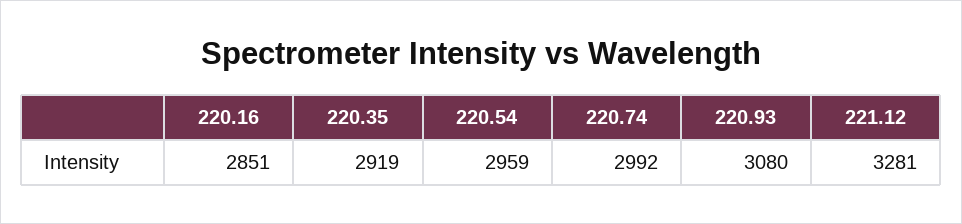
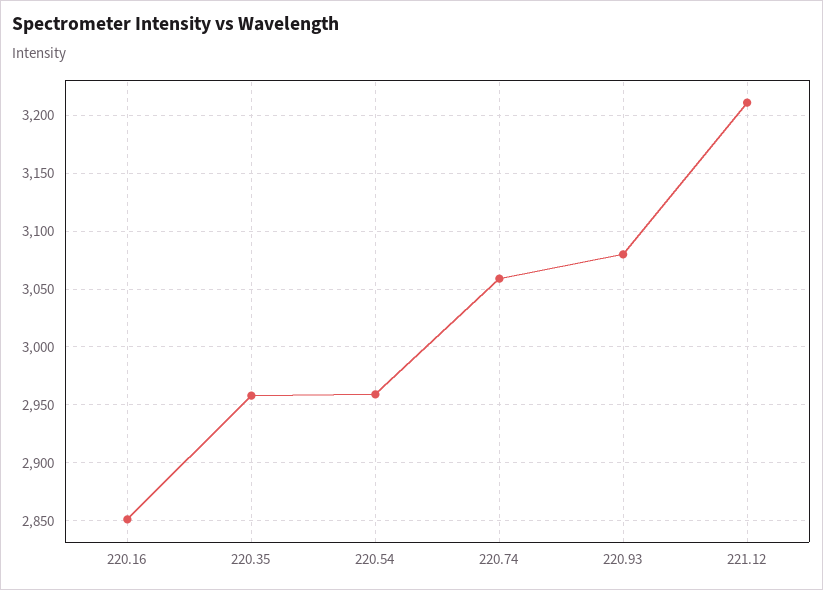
  {
    "220.16": 2851,
-   "220.35": 2919,
+   "220.35": 2960,
    "220.54": 2959,
-   "220.74": 2992,
+   "220.74": 3060,
    "220.93": 3080,
-   "221.12": 3281
+   "221.12": 3210
  }

